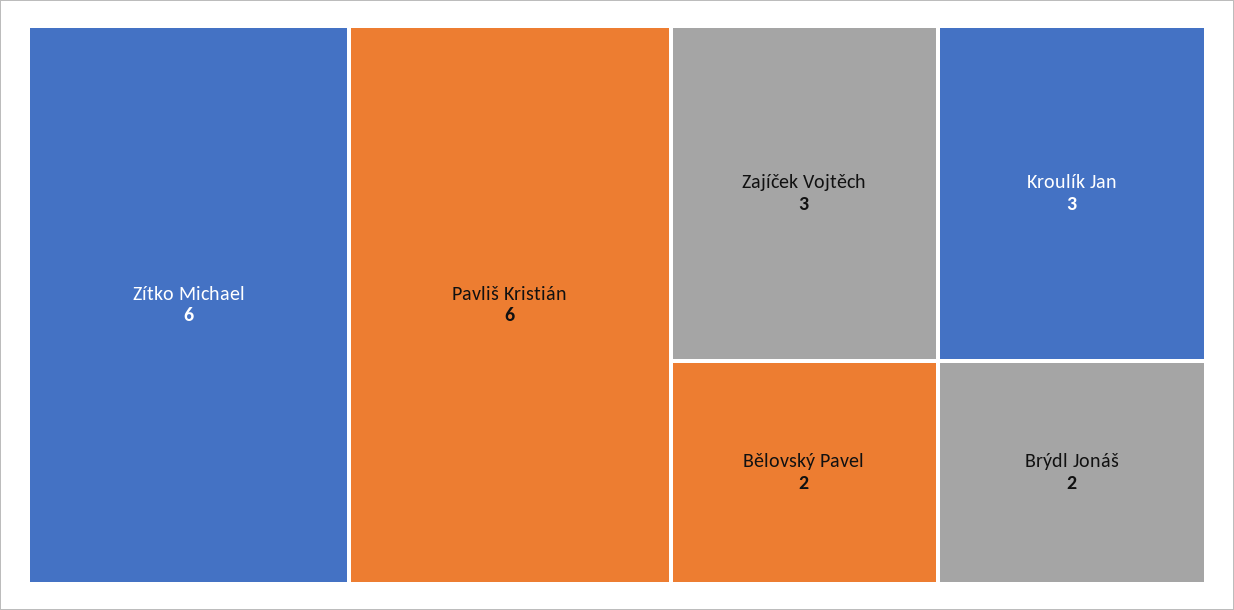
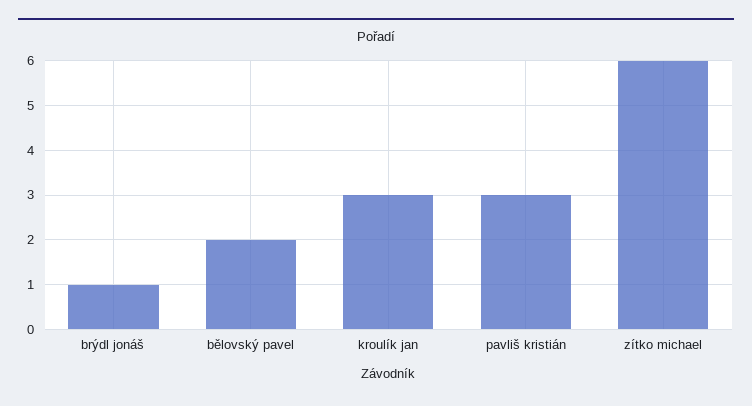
  {
    "Zítko Michael": 6,
-   "Pavliš Kristián": 6,
+   "Pavliš Kristián": 3,
-   "Zajíček Vojtěch": 3,
    "Kroulík Jan": 3,
    "Bělovský Pavel": 2,
-   "Brýdl Jonáš": 2
+   "Brýdl Jonáš": 1
  }

